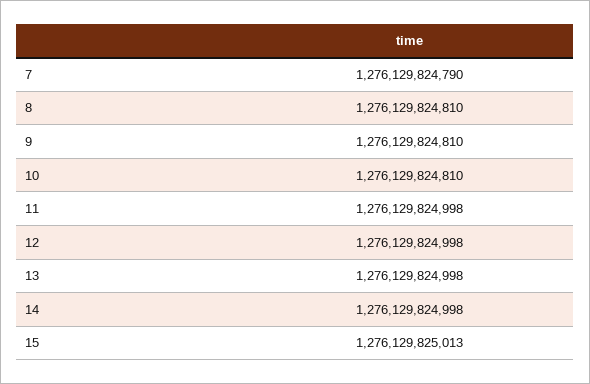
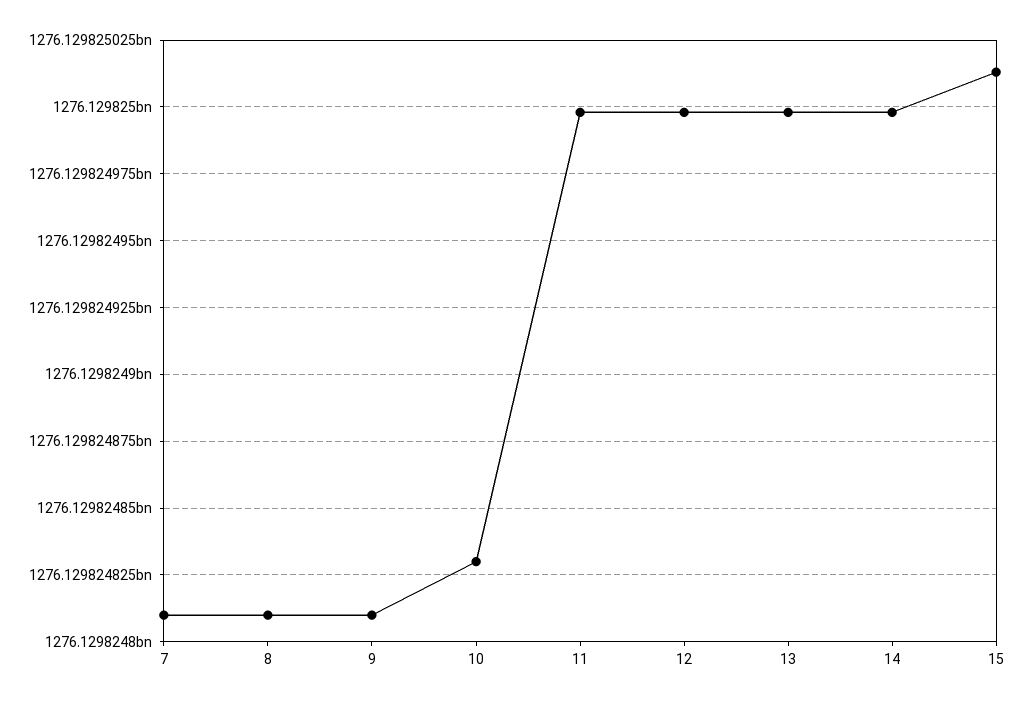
  {
-   "7": 1276129824790,
+   "7": 1276129824810,
    "8": 1276129824810,
    "9": 1276129824810,
-   "10": 1276129824810,
+   "10": 1276129824830,
    "11": 1276129824998,
    "12": 1276129824998,
    "13": 1276129824998,
    "14": 1276129824998,
    "15": 1276129825013
  }

